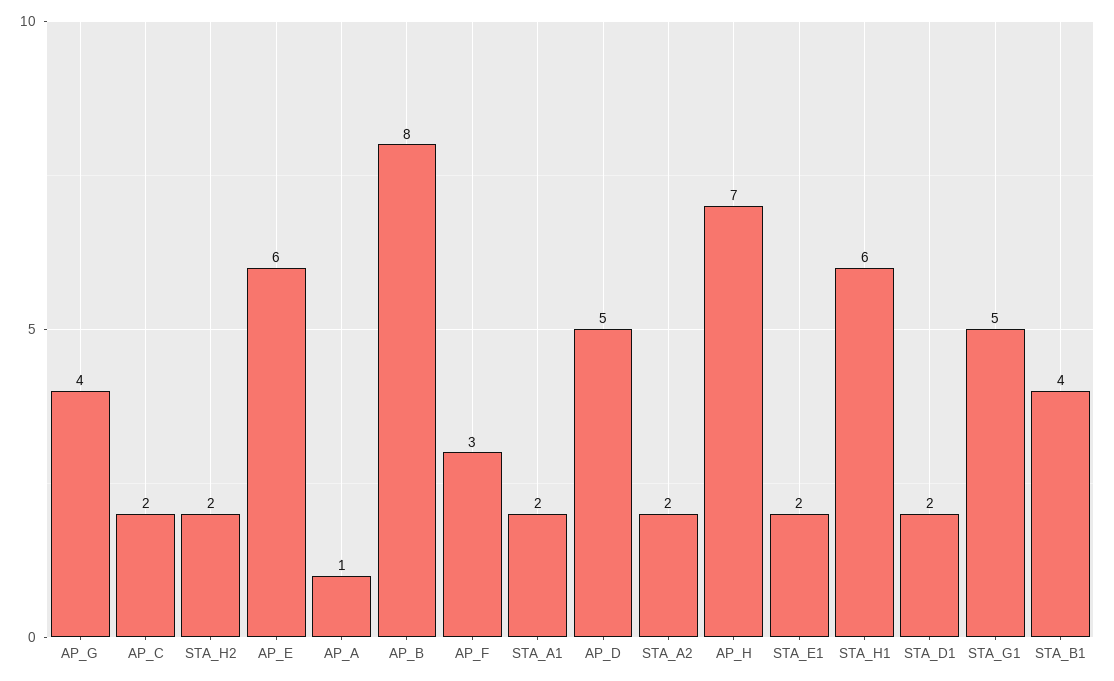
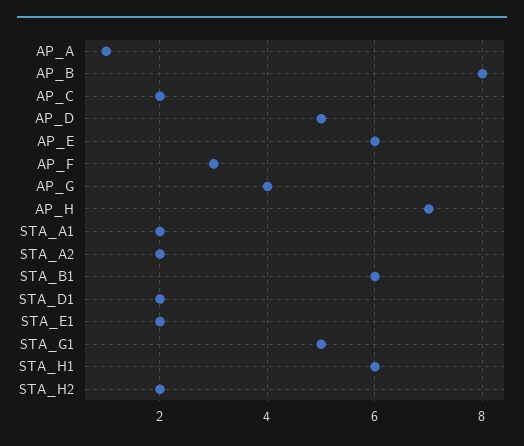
  {
    "AP_G": 4,
    "AP_C": 2,
    "STA_H2": 2,
    "AP_E": 6,
    "AP_A": 1,
    "AP_B": 8,
    "AP_F": 3,
    "STA_A1": 2,
    "AP_D": 5,
    "STA_A2": 2,
    "AP_H": 7,
    "STA_E1": 2,
    "STA_H1": 6,
    "STA_D1": 2,
    "STA_G1": 5,
-   "STA_B1": 4
+   "STA_B1": 6
  }

